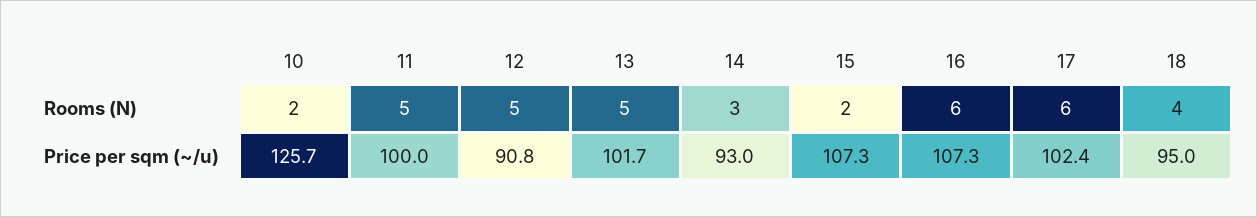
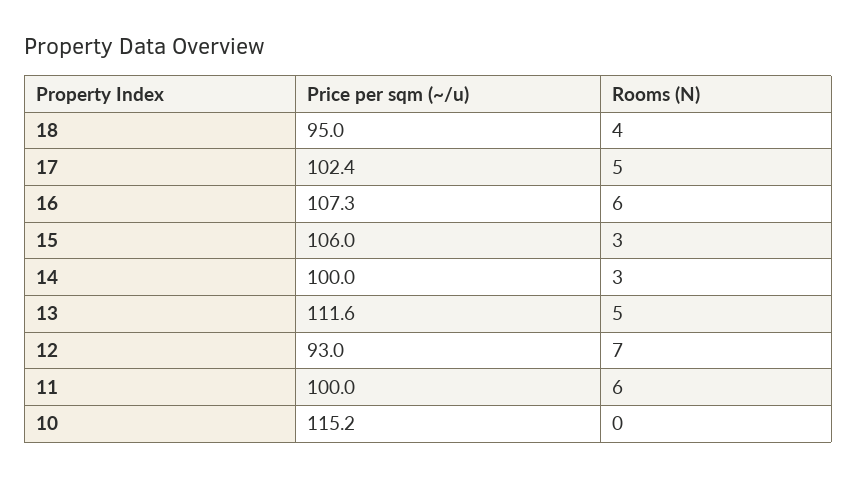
  {
    "10": {
-     "Rooms (N)": 2,
+     "Rooms (N)": 0,
-     "Price per sqm (~/u)": 125.7
+     "Price per sqm (~/u)": 115.2
    },
    "11": {
-     "Rooms (N)": 5,
+     "Rooms (N)": 6,
      "Price per sqm (~/u)": 100
    },
    "12": {
-     "Rooms (N)": 5,
+     "Rooms (N)": 7,
-     "Price per sqm (~/u)": 90.8
+     "Price per sqm (~/u)": 93
    },
    "13": {
      "Rooms (N)": 5,
-     "Price per sqm (~/u)": 101.7
+     "Price per sqm (~/u)": 111.6
    },
    "14": {
      "Rooms (N)": 3,
-     "Price per sqm (~/u)": 93
+     "Price per sqm (~/u)": 100
    },
    "15": {
-     "Rooms (N)": 2,
+     "Rooms (N)": 3,
-     "Price per sqm (~/u)": 107.3
+     "Price per sqm (~/u)": 106
    },
    "16": {
      "Rooms (N)": 6,
      "Price per sqm (~/u)": 107.3
    },
    "17": {
-     "Rooms (N)": 6,
+     "Rooms (N)": 5,
      "Price per sqm (~/u)": 102.4
    },
    "18": {
      "Rooms (N)": 4,
      "Price per sqm (~/u)": 95
    }
  }

